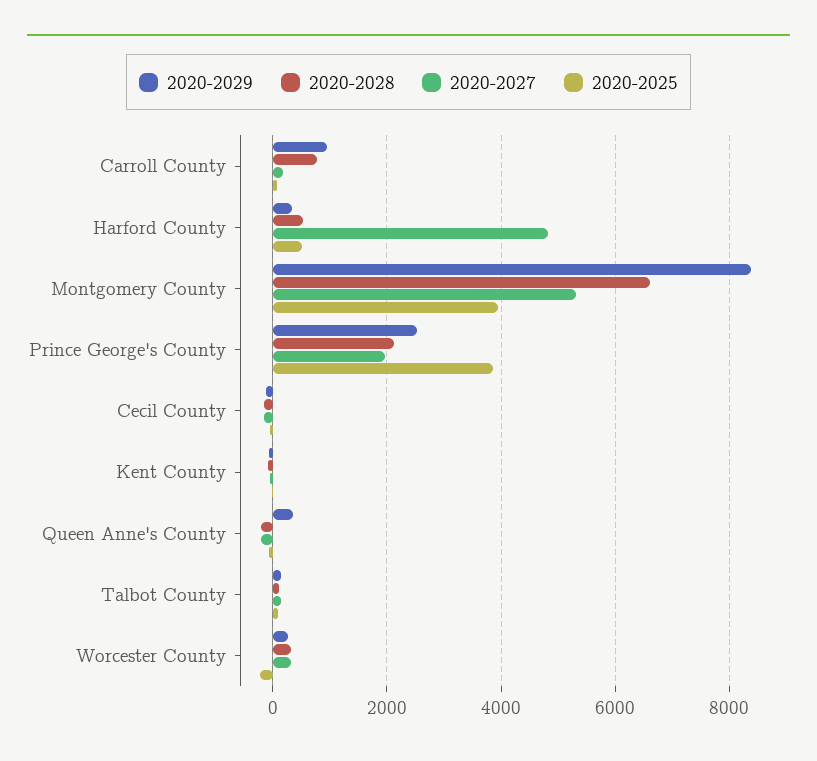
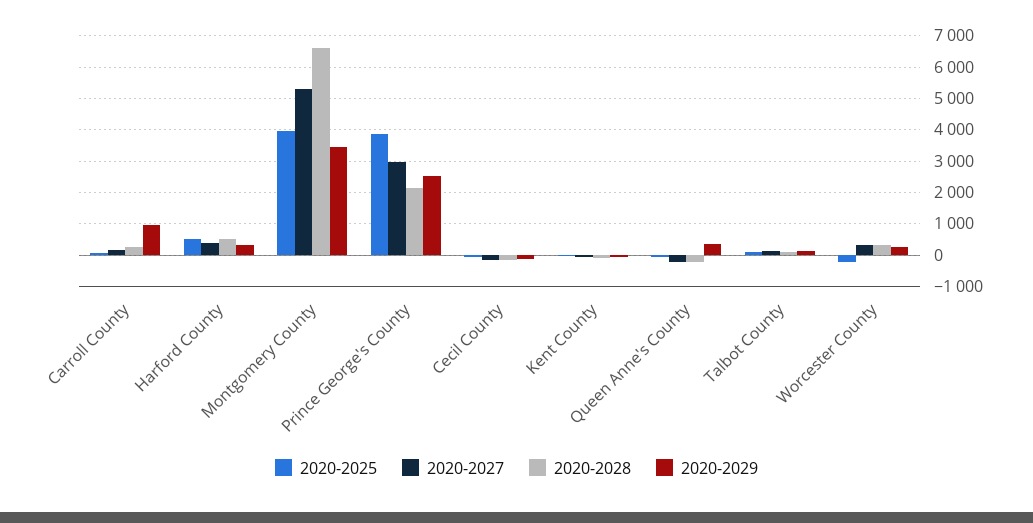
  {
    "2020-2029": {
      "Carroll County": 1000,
      "Harford County": 400,
-     "Montgomery County": 8400,
+     "Montgomery County": 3400,
      "Prince George's County": 2600,
      "Cecil County": -200,
      "Kent County": 0,
      "Queen Anne's County": 400,
      "Talbot County": 200,
      "Worcester County": 200
    },
    "2020-2028": {
-     "Carroll County": 800,
+     "Carroll County": 200,
      "Harford County": 600,
      "Montgomery County": 6600,
      "Prince George's County": 2200,
      "Cecil County": -200,
      "Kent County": 0,
      "Queen Anne's County": -200,
      "Talbot County": 200,
      "Worcester County": 400
    },
    "2020-2027": {
      "Carroll County": 200,
-     "Harford County": 4800,
+     "Harford County": 400,
      "Montgomery County": 5400,
-     "Prince George's County": 2000,
+     "Prince George's County": 3000,
      "Cecil County": -200,
      "Kent County": 0,
      "Queen Anne's County": -200,
      "Talbot County": 200,
      "Worcester County": 400
    },
    "2020-2025": {
      "Carroll County": 0,
      "Harford County": 600,
      "Montgomery County": 4000,
      "Prince George's County": 3800,
      "Cecil County": 0,
      "Kent County": 0,
      "Queen Anne's County": 0,
      "Talbot County": 0,
      "Worcester County": -200
    }
  }

